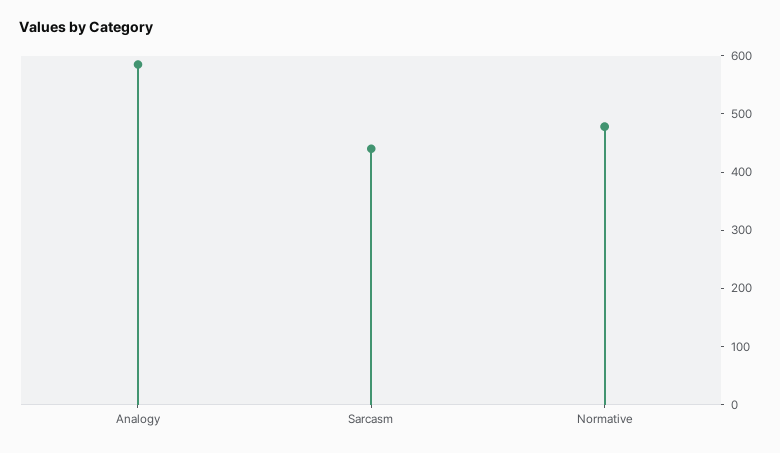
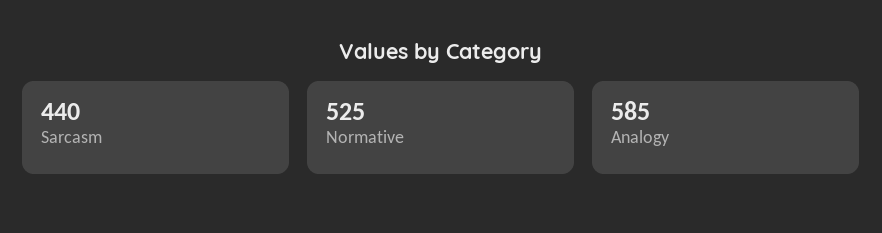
  {
    "Analogy": 585,
    "Sarcasm": 440,
-   "Normative": 480
+   "Normative": 525
  }

